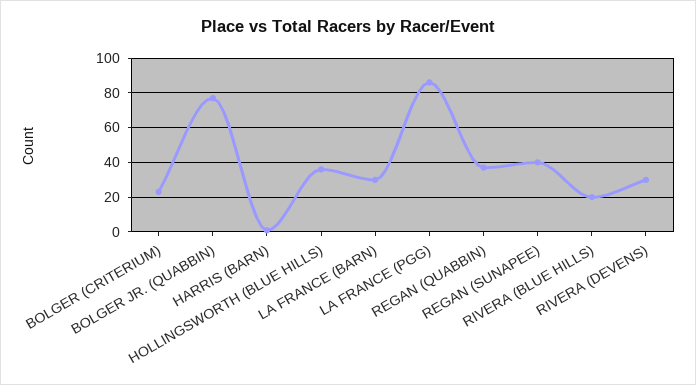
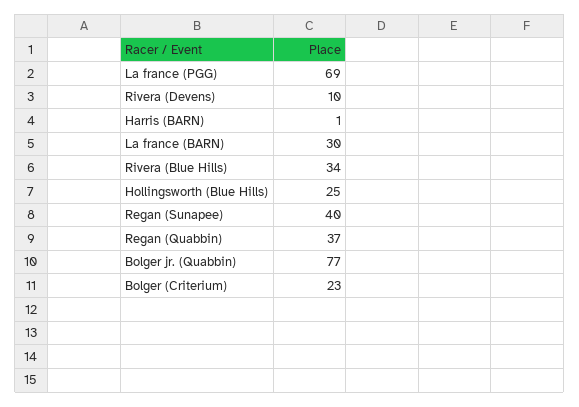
  {
    "BOLGER (CRITERIUM)": 23,
    "BOLGER JR. (QUABBIN)": 77,
    "HARRIS (BARN)": 1,
-   "HOLLINGSWORTH (BLUE HILLS)": 35,
+   "HOLLINGSWORTH (BLUE HILLS)": 25,
    "LA FRANCE (BARN)": 30,
-   "LA FRANCE (PGG)": 85,
+   "LA FRANCE (PGG)": 69,
    "REGAN (QUABBIN)": 37,
    "REGAN (SUNAPEE)": 40,
-   "RIVERA (BLUE HILLS)": 20,
+   "RIVERA (BLUE HILLS)": 34,
-   "RIVERA (DEVENS)": 30
+   "RIVERA (DEVENS)": 10
  }

